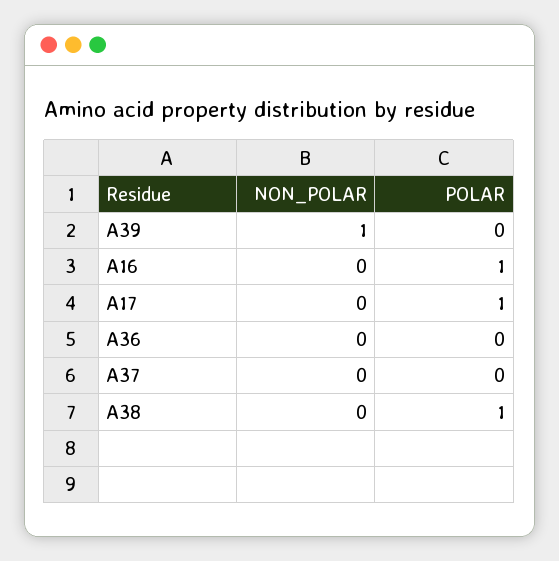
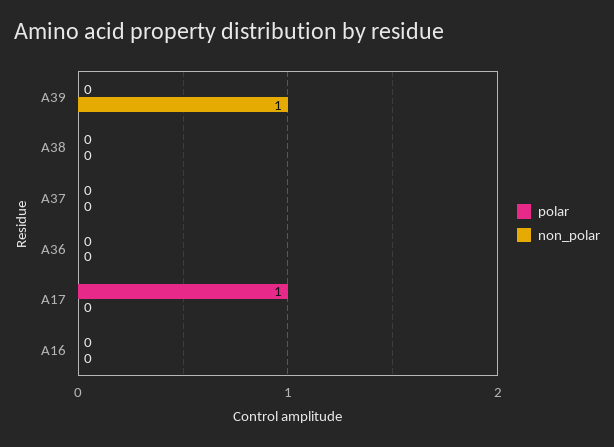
  {
    "NON_POLAR": {
      "A39": 1,
      "A16": 0,
      "A17": 0,
      "A36": 0,
      "A37": 0,
      "A38": 0
    },
    "POLAR": {
      "A39": 0,
-     "A16": 1,
+     "A16": 0,
      "A17": 1,
      "A36": 0,
      "A37": 0,
-     "A38": 1
+     "A38": 0
    }
  }

